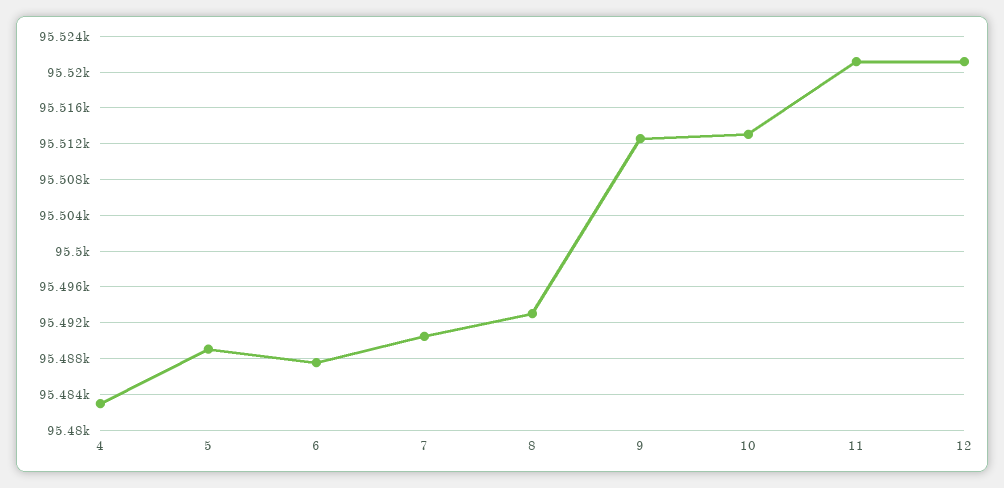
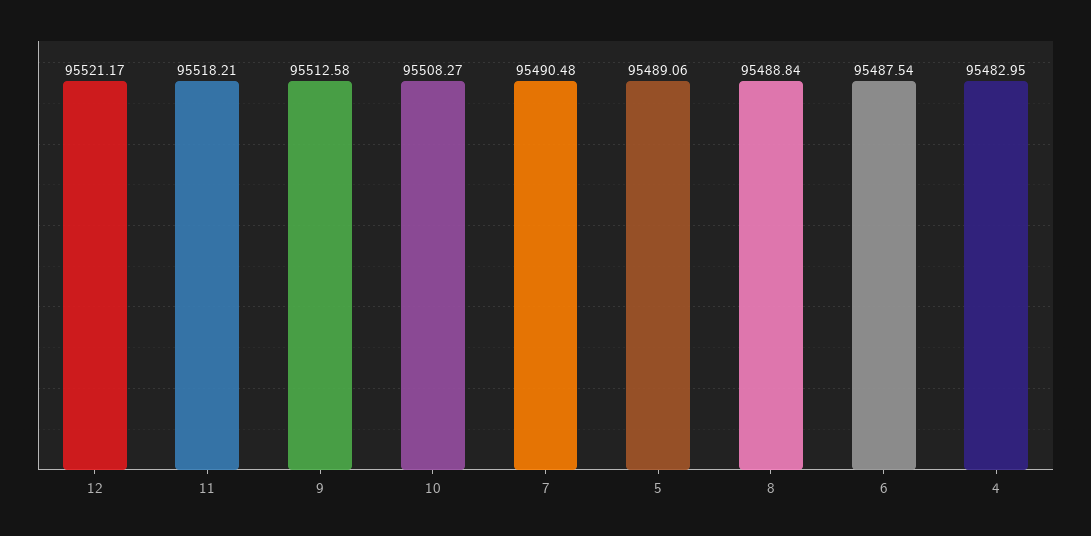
  {
    "4": 95482.95,
    "5": 95489.06,
    "6": 95487.54,
    "7": 95490.48,
-   "8": 95493,
+   "8": 95488.84,
    "9": 95512.58,
-   "10": 95513,
+   "10": 95508.27,
-   "11": 95521,
+   "11": 95518.21,
    "12": 95521.17
  }

